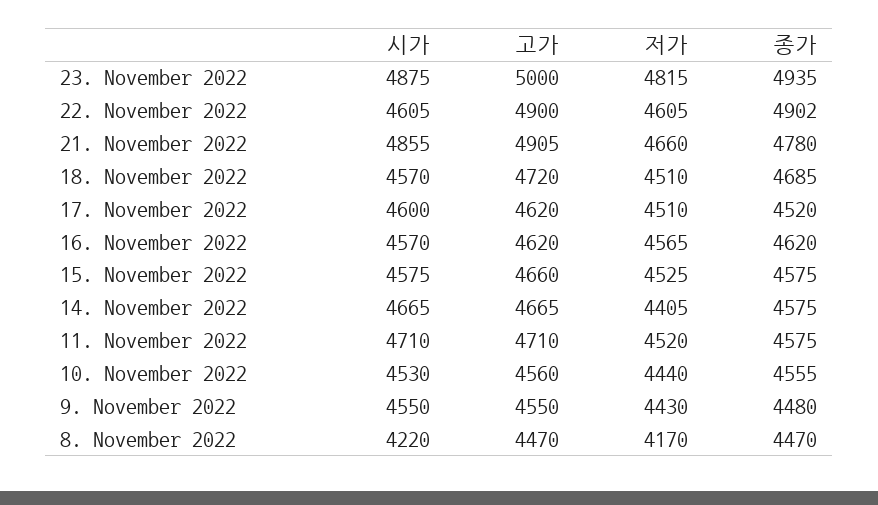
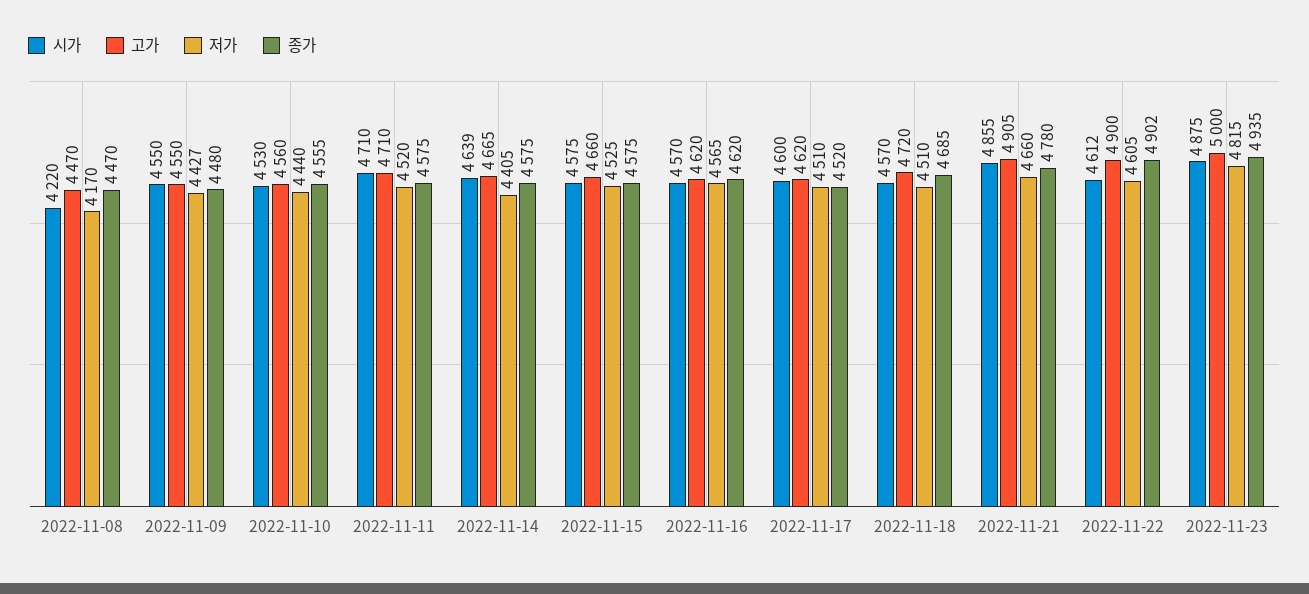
  {
    "시가": {
      "23. November 2022": 4875,
-     "22. November 2022": 4605,
+     "22. November 2022": 4612,
      "21. November 2022": 4855,
      "18. November 2022": 4570,
      "17. November 2022": 4600,
      "16. November 2022": 4570,
      "15. November 2022": 4575,
-     "14. November 2022": 4665,
+     "14. November 2022": 4639,
      "11. November 2022": 4710,
      "10. November 2022": 4530,
      "9. November 2022": 4550,
      "8. November 2022": 4220
    },
    "고가": {
      "23. November 2022": 5000,
      "22. November 2022": 4900,
      "21. November 2022": 4905,
      "18. November 2022": 4720,
      "17. November 2022": 4620,
      "16. November 2022": 4620,
      "15. November 2022": 4660,
      "14. November 2022": 4665,
      "11. November 2022": 4710,
      "10. November 2022": 4560,
      "9. November 2022": 4550,
      "8. November 2022": 4470
    },
    "저가": {
      "23. November 2022": 4815,
      "22. November 2022": 4605,
      "21. November 2022": 4660,
      "18. November 2022": 4510,
      "17. November 2022": 4510,
      "16. November 2022": 4565,
      "15. November 2022": 4525,
      "14. November 2022": 4405,
      "11. November 2022": 4520,
      "10. November 2022": 4440,
-     "9. November 2022": 4430,
+     "9. November 2022": 4427,
      "8. November 2022": 4170
    },
    "종가": {
      "23. November 2022": 4935,
      "22. November 2022": 4902,
      "21. November 2022": 4780,
      "18. November 2022": 4685,
      "17. November 2022": 4520,
      "16. November 2022": 4620,
      "15. November 2022": 4575,
      "14. November 2022": 4575,
      "11. November 2022": 4575,
      "10. November 2022": 4555,
      "9. November 2022": 4480,
      "8. November 2022": 4470
    }
  }

